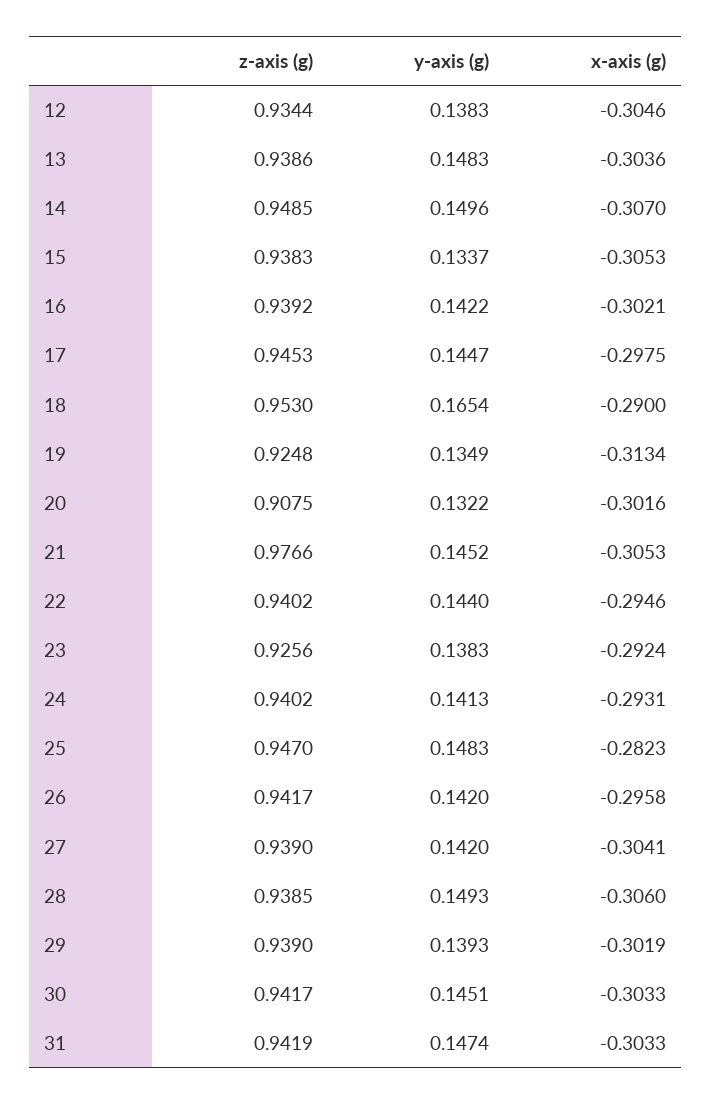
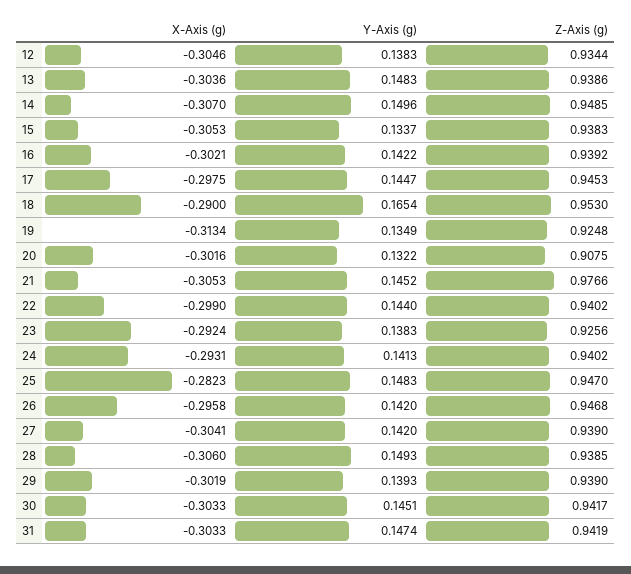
  {
    "z-axis (g)": {
      "12": 0.9344,
      "13": 0.9386,
      "14": 0.9485,
      "15": 0.9383,
      "16": 0.9392,
      "17": 0.9453,
      "18": 0.953,
      "19": 0.9248,
      "20": 0.9075,
      "21": 0.9766,
      "22": 0.9402,
      "23": 0.9256,
      "24": 0.9402,
      "25": 0.947,
-     "26": 0.9417,
+     "26": 0.9468,
      "27": 0.939,
      "28": 0.9385,
      "29": 0.939,
      "30": 0.9417,
      "31": 0.9419
    },
    "y-axis (g)": {
      "12": 0.1383,
      "13": 0.1483,
      "14": 0.1496,
      "15": 0.1337,
      "16": 0.1422,
      "17": 0.1447,
      "18": 0.1654,
      "19": 0.1349,
      "20": 0.1322,
      "21": 0.1452,
      "22": 0.144,
      "23": 0.1383,
      "24": 0.1413,
      "25": 0.1483,
      "26": 0.142,
      "27": 0.142,
      "28": 0.1493,
      "29": 0.1393,
      "30": 0.1451,
      "31": 0.1474
    },
    "x-axis (g)": {
      "12": -0.3046,
      "13": -0.3036,
      "14": -0.307,
      "15": -0.3053,
      "16": -0.3021,
      "17": -0.2975,
      "18": -0.29,
      "19": -0.3134,
      "20": -0.3016,
      "21": -0.3053,
-     "22": -0.2946,
+     "22": -0.299,
      "23": -0.2924,
      "24": -0.2931,
      "25": -0.2823,
      "26": -0.2958,
      "27": -0.3041,
      "28": -0.306,
      "29": -0.3019,
      "30": -0.3033,
      "31": -0.3033
    }
  }

